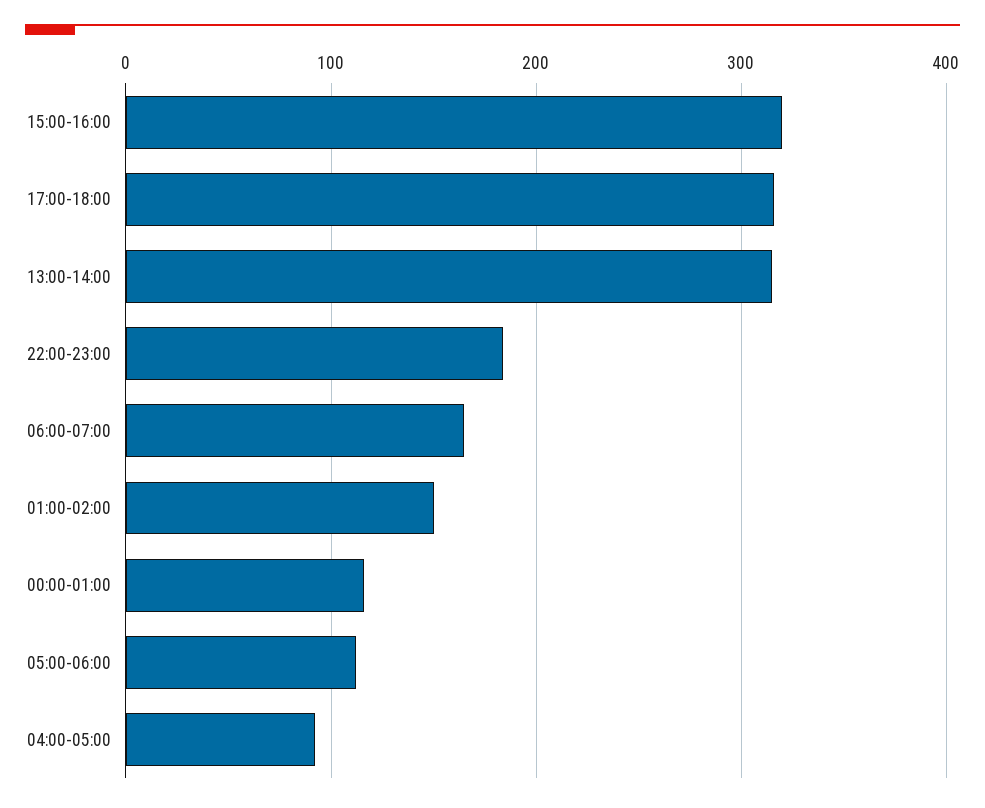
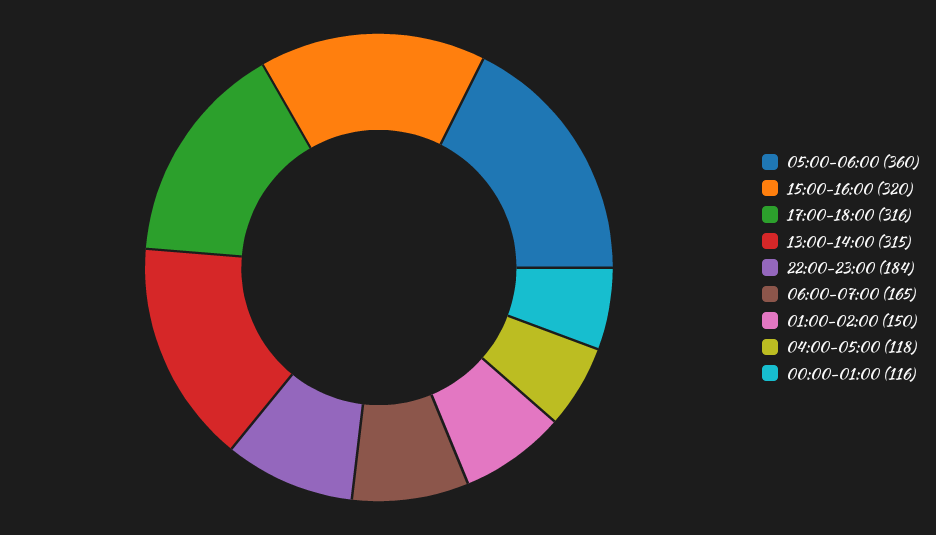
  {
    "15:00-16:00": 320,
    "17:00-18:00": 316,
    "13:00-14:00": 315,
    "22:00-23:00": 184,
    "06:00-07:00": 165,
    "01:00-02:00": 150,
    "00:00-01:00": 116,
-   "05:00-06:00": 110,
+   "05:00-06:00": 360,
-   "04:00-05:00": 90
+   "04:00-05:00": 118
  }

